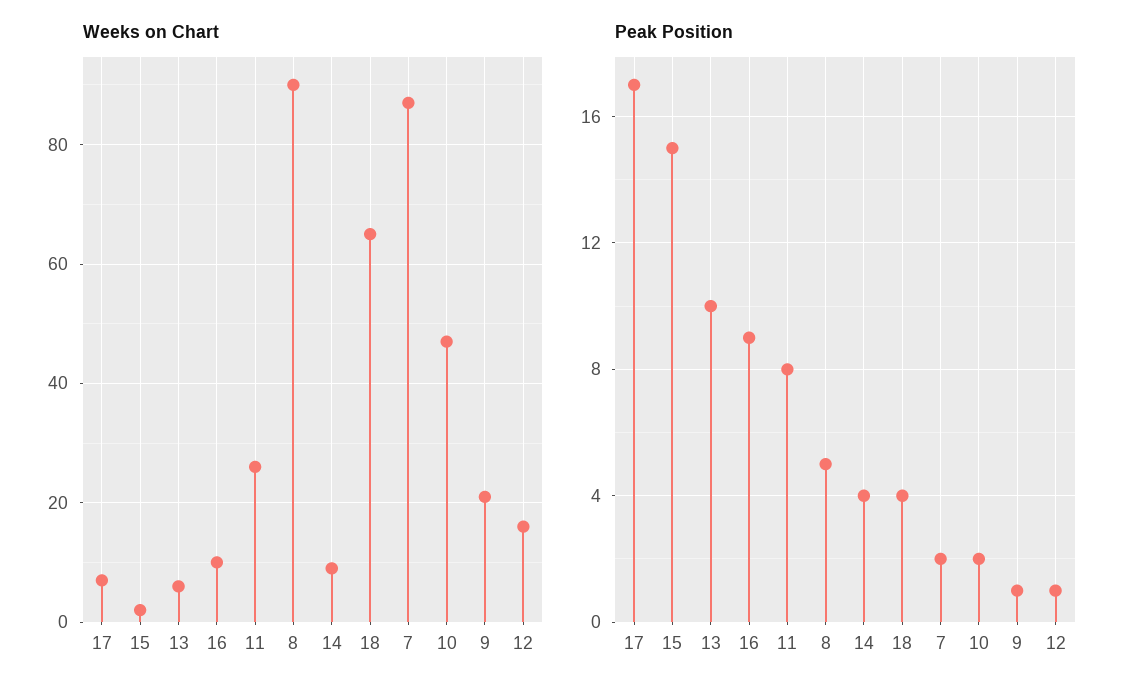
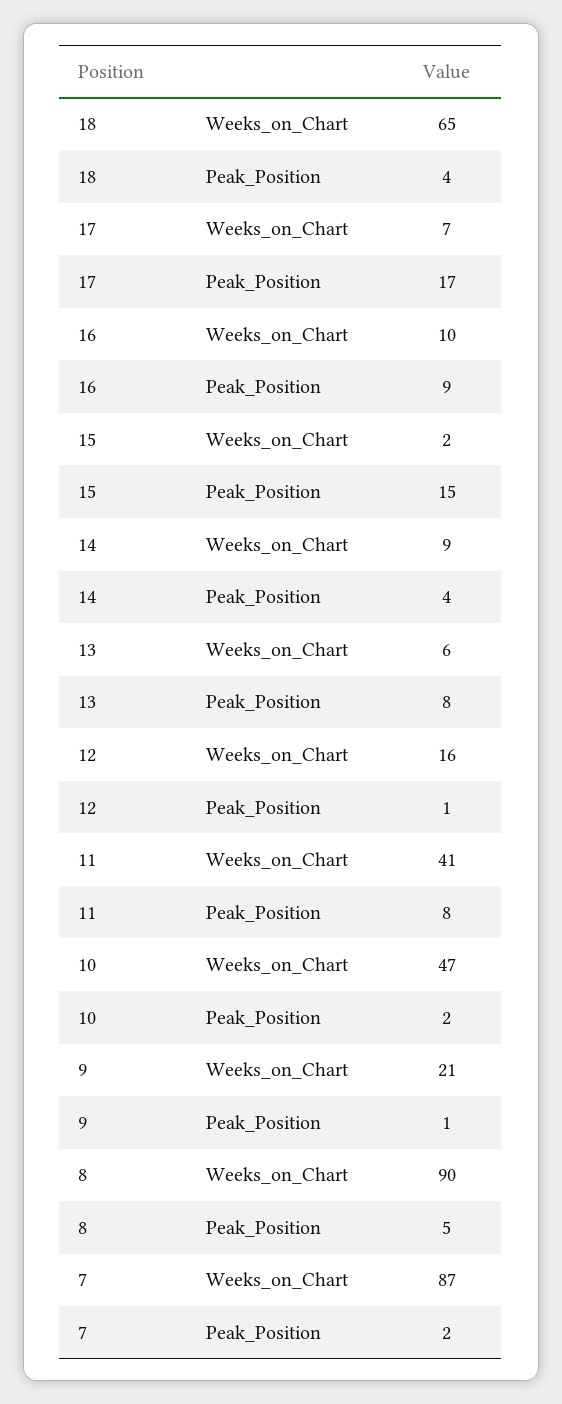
  {
    "Weeks on Chart": {
      "17": 7,
      "15": 2,
      "13": 6,
      "16": 10,
-     "11": 25,
+     "11": 41,
      "8": 90,
      "14": 9,
      "18": 65,
      "7": 87,
      "10": 47,
      "9": 21,
      "12": 16
    },
    "Peak Position": {
      "17": 17,
      "15": 15,
-     "13": 10,
+     "13": 8,
      "16": 9,
      "11": 8,
      "8": 5,
      "14": 4,
      "18": 4,
      "7": 2,
      "10": 2,
      "9": 1,
      "12": 1
    }
  }

